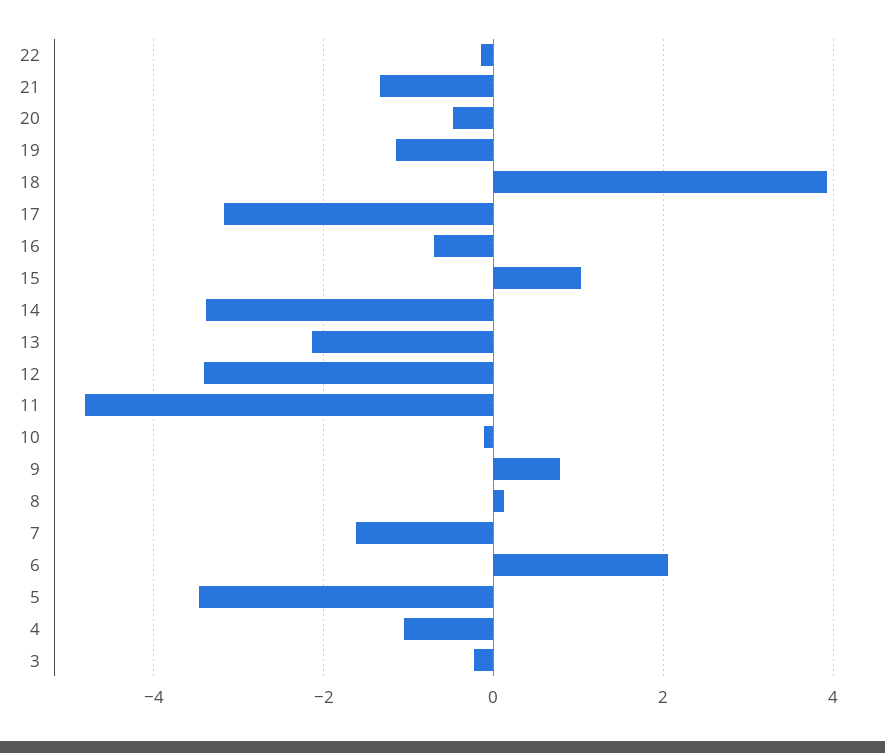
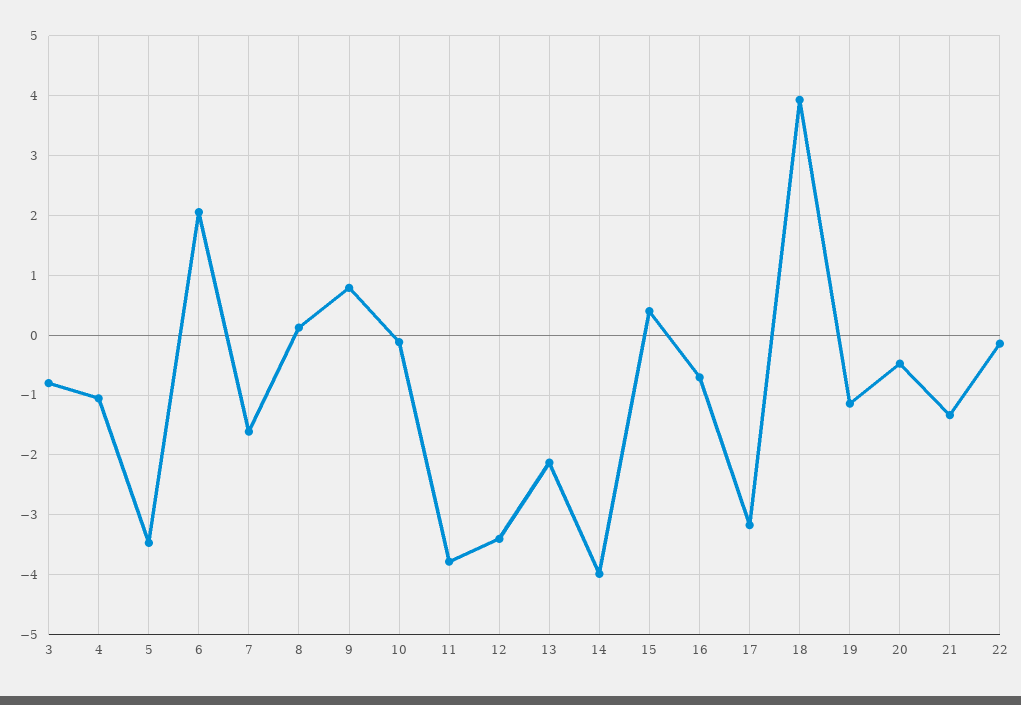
  {
    "22": -0.2,
    "21": -1.4,
    "20": -0.4,
    "19": -1.2,
    "18": 4,
    "17": -3.2,
    "16": -0.8,
-   "15": 1,
+   "15": 0.4,
-   "14": -3.4,
+   "14": -4,
    "13": -2.2,
    "12": -3.4,
-   "11": -4.8,
+   "11": -3.8,
    "10": -0.2,
    "9": 0.8,
    "8": 0.2,
    "7": -1.6,
    "6": 2,
    "5": -3.4,
    "4": -1,
-   "3": -0.2
+   "3": -0.8
  }

